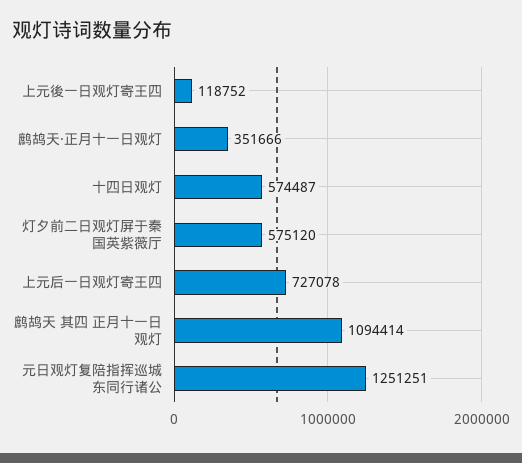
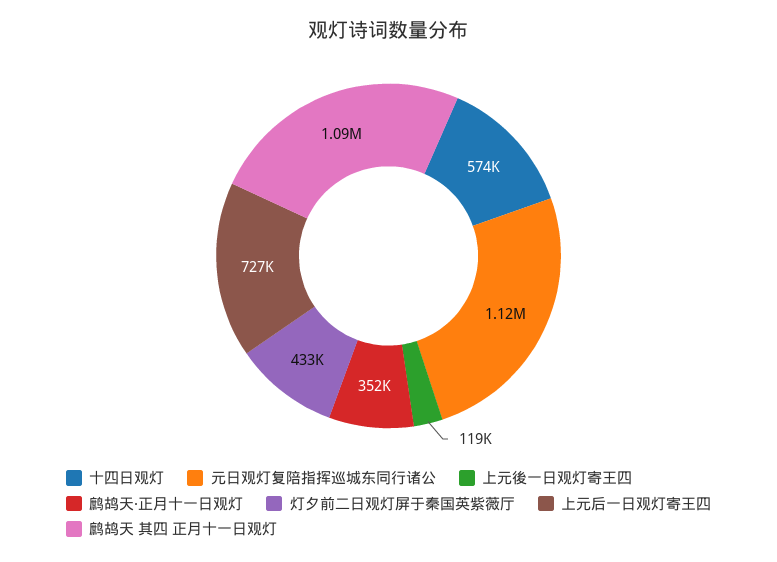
  {
    "上元後一日观灯寄王四": 118752,
    "鹧鸪天·正月十一日观灯": 351666,
    "十四日观灯": 574487,
-   "灯夕前二日观灯屏于秦国英紫薇厅": 575120,
+   "灯夕前二日观灯屏于秦国英紫薇厅": 433000,
    "上元后一日观灯寄王四": 727078,
    "鹧鸪天 其四 正月十一日观灯": 1094414,
-   "元日观灯复陪指挥巡城东同行诸公": 1251251
+   "元日观灯复陪指挥巡城东同行诸公": 1120000
  }

